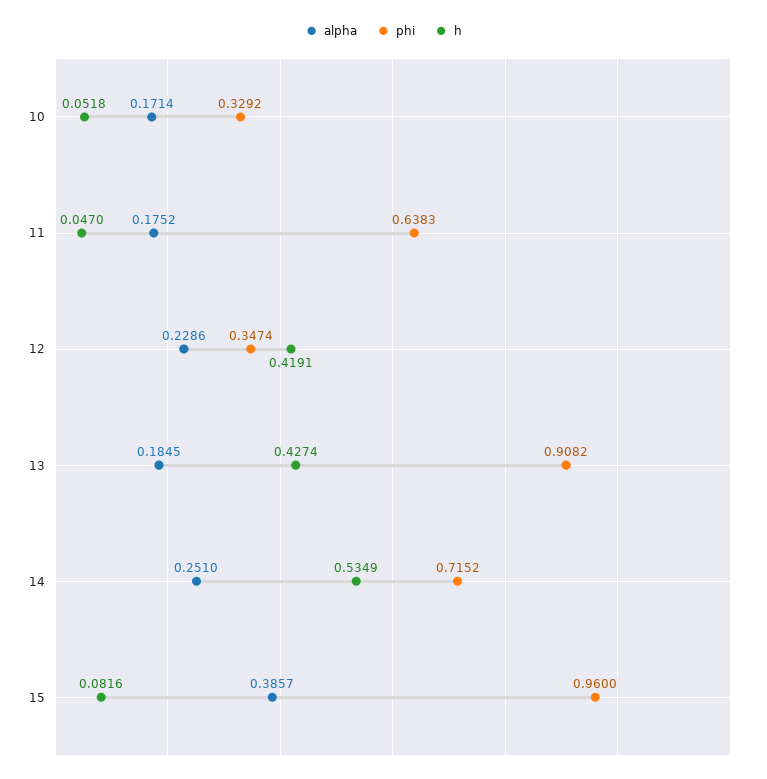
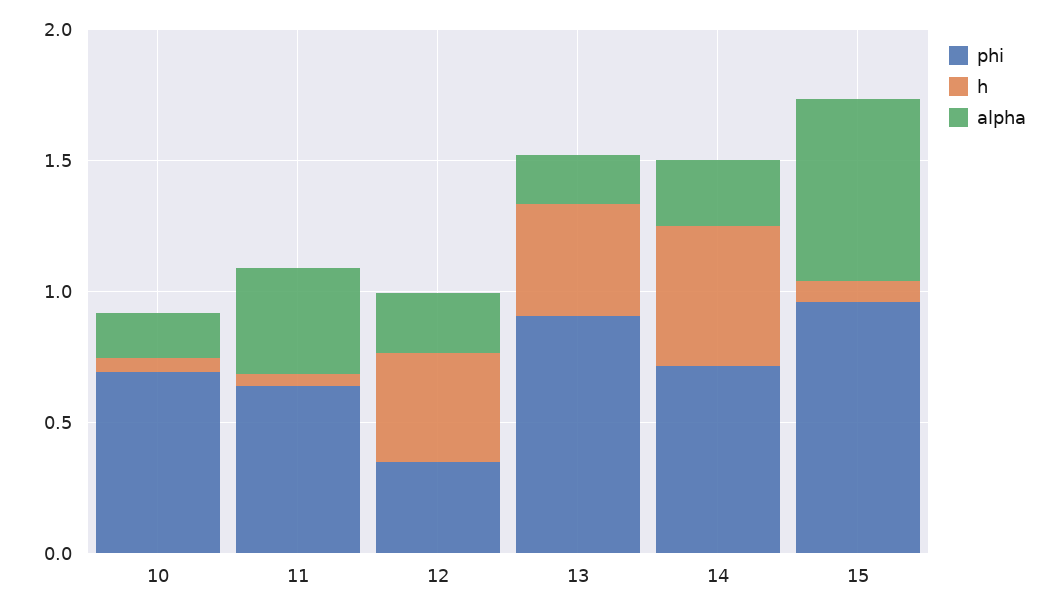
  {
    "alpha": {
      "10": 0.1714,
-     "11": 0.1752,
+     "11": 0.4,
      "12": 0.2286,
      "13": 0.1845,
      "14": 0.251,
-     "15": 0.3857
+     "15": 0.7
    },
    "phi": {
-     "10": 0.3292,
+     "10": 0.7,
      "11": 0.6383,
      "12": 0.3474,
      "13": 0.9082,
      "14": 0.7152,
      "15": 0.96
    },
    "h": {
      "10": 0.0518,
      "11": 0.047,
      "12": 0.4191,
      "13": 0.4274,
      "14": 0.5349,
      "15": 0.0816
    }
  }

